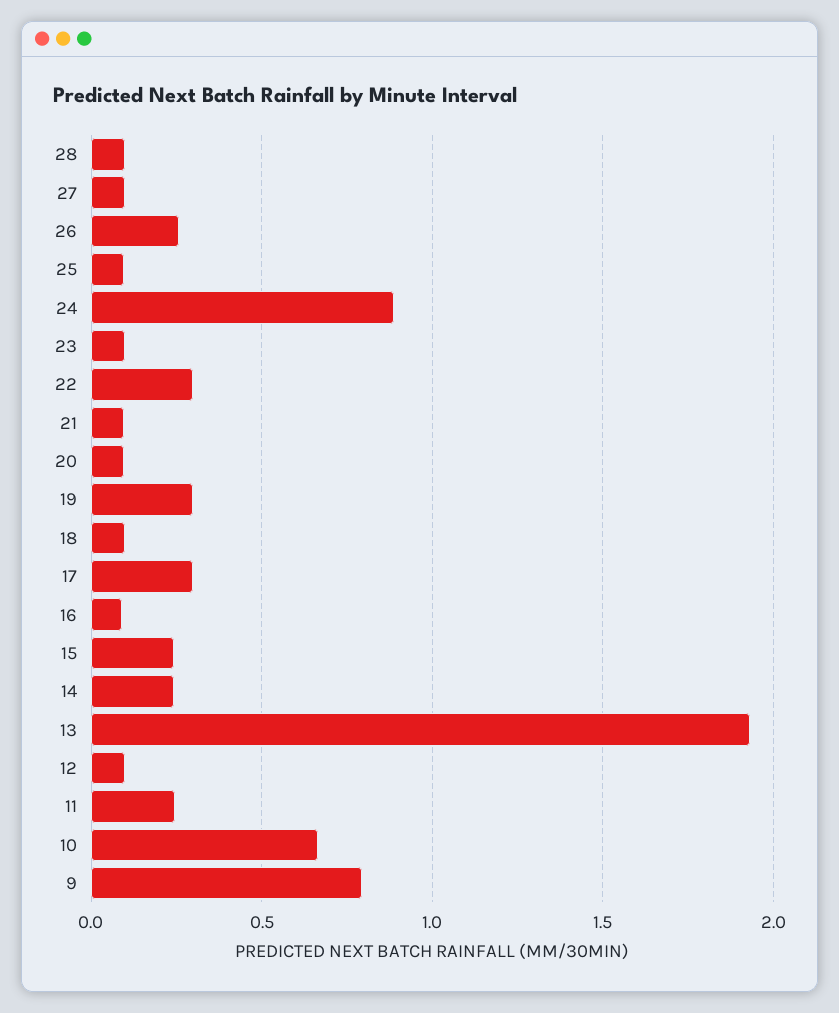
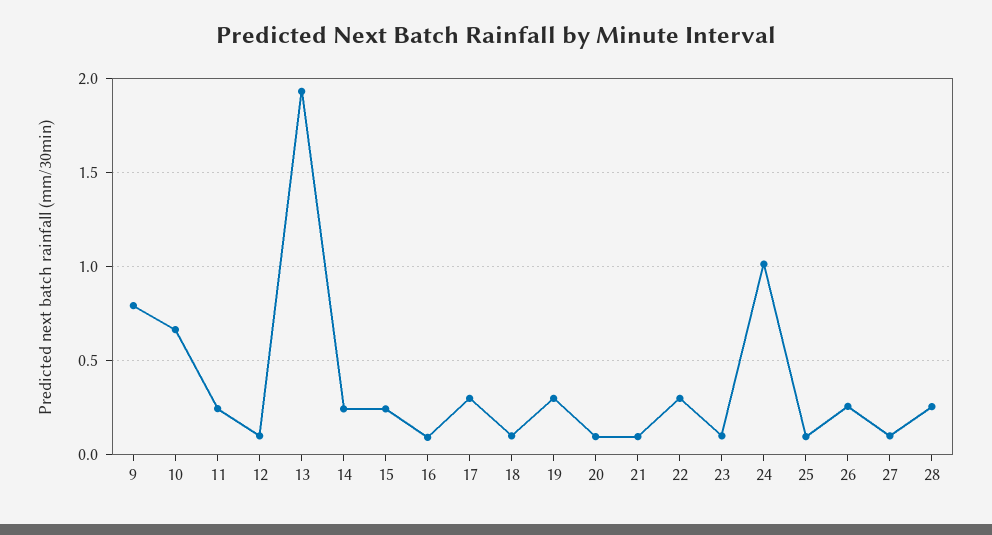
  {
-   "28": 0.1,
+   "28": 0.25,
    "27": 0.1,
    "26": 0.25,
    "25": 0.1,
-   "24": 0.9,
+   "24": 1,
    "23": 0.1,
    "22": 0.3,
    "21": 0.1,
    "20": 0.1,
    "19": 0.3,
    "18": 0.1,
    "17": 0.3,
    "16": 0.1,
    "15": 0.25,
    "14": 0.25,
    "13": 1.95,
    "12": 0.1,
    "11": 0.25,
    "10": 0.65,
    "9": 0.8
  }

